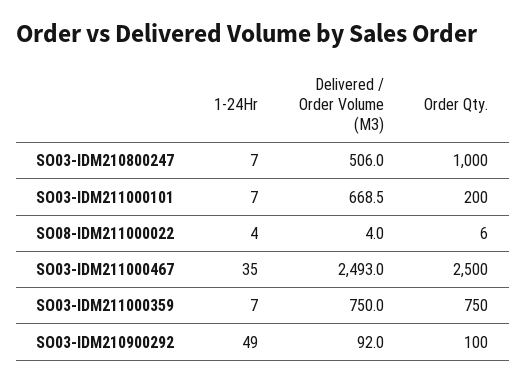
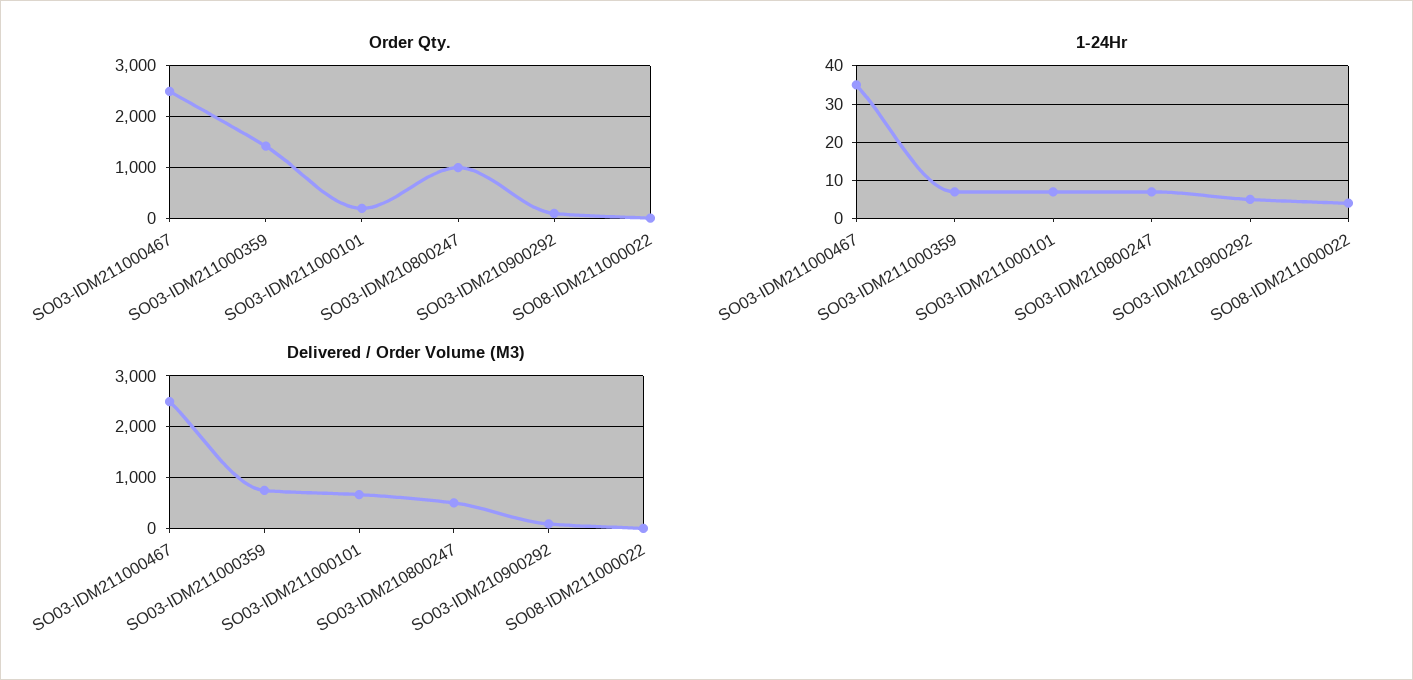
  {
    "1-24Hr": {
      "SO03-IDM210800247": 7,
      "SO03-IDM211000101": 7,
      "SO08-IDM211000022": 4,
      "SO03-IDM211000467": 35,
      "SO03-IDM211000359": 7,
-     "SO03-IDM210900292": 49
+     "SO03-IDM210900292": 5
    },
    "Delivered / Order Volume (M3)": {
      "SO03-IDM210800247": 506,
      "SO03-IDM211000101": 668.5,
      "SO08-IDM211000022": 4,
      "SO03-IDM211000467": 2493,
      "SO03-IDM211000359": 750,
      "SO03-IDM210900292": 92
    },
    "Order Qty.": {
      "SO03-IDM210800247": 1000,
      "SO03-IDM211000101": 200,
      "SO08-IDM211000022": 6,
      "SO03-IDM211000467": 2500,
-     "SO03-IDM211000359": 750,
+     "SO03-IDM211000359": 1400,
      "SO03-IDM210900292": 100
    }
  }

